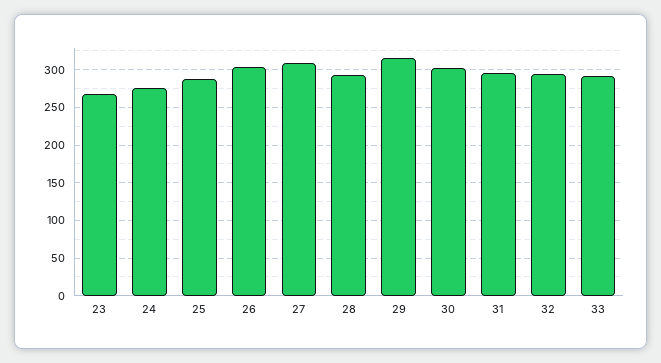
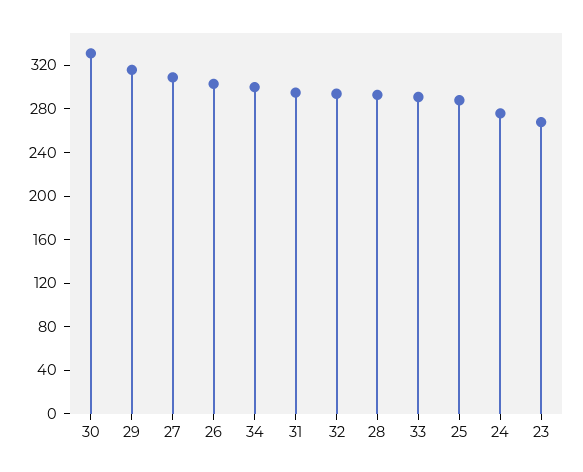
  {
    "23": 270,
    "24": 280,
    "25": 290,
    "26": 300,
    "27": 310,
    "28": 290,
    "29": 320,
-   "30": 300,
+   "30": 330,
    "31": 300,
    "32": 290,
-   "33": 290
+   "33": 290,
+   "34": 300
  }

